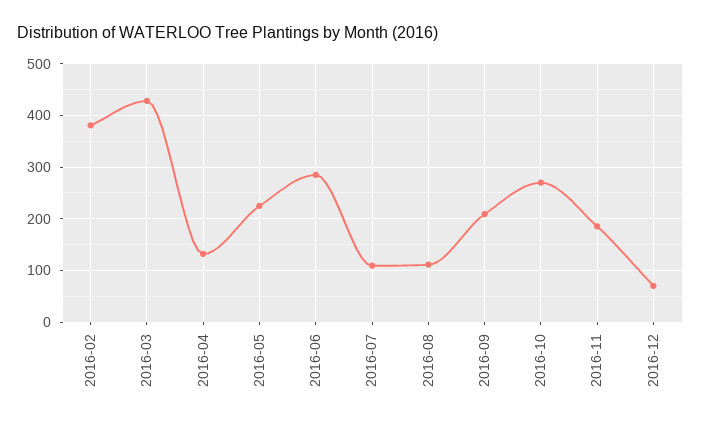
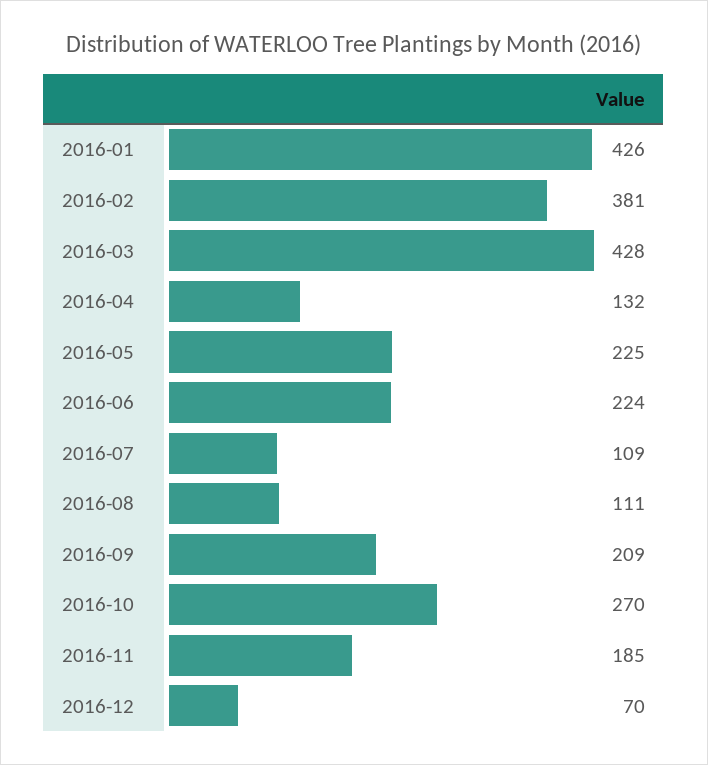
  {
    "2016-02": 381,
    "2016-03": 428,
    "2016-04": 132,
    "2016-05": 225,
-   "2016-06": 280,
+   "2016-06": 224,
    "2016-07": 109,
    "2016-08": 111,
    "2016-09": 209,
    "2016-10": 270,
    "2016-11": 185,
-   "2016-12": 70
+   "2016-12": 70,
+   "2016-01": 426
  }

